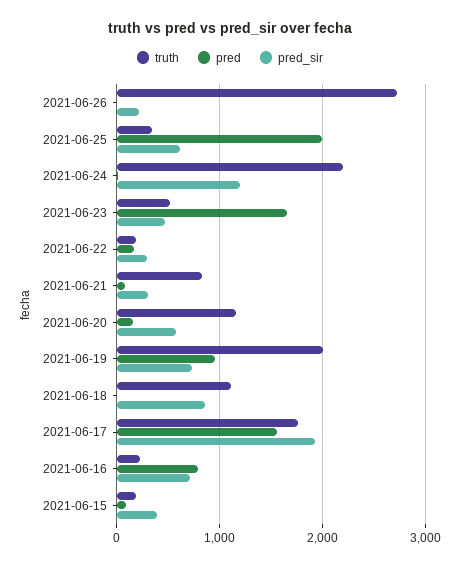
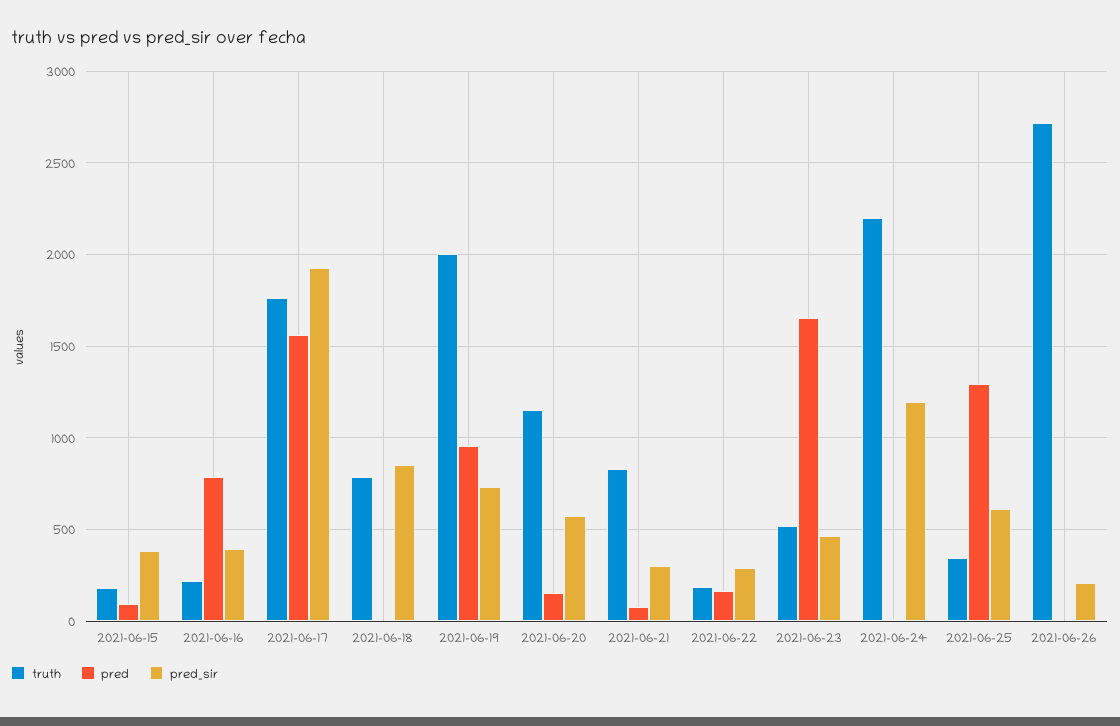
  {
    "truth": {
      "2021-06-26": 2700,
      "2021-06-25": 350,
      "2021-06-24": 2200,
      "2021-06-23": 500,
      "2021-06-22": 200,
      "2021-06-21": 850,
      "2021-06-20": 1150,
      "2021-06-19": 2000,
-     "2021-06-18": 1100,
+     "2021-06-18": 800,
      "2021-06-17": 1750,
      "2021-06-16": 200,
      "2021-06-15": 200
    },
    "pred": {
      "2021-06-26": 0,
-     "2021-06-25": 2000,
+     "2021-06-25": 1300,
      "2021-06-24": 0,
      "2021-06-23": 1650,
      "2021-06-22": 150,
      "2021-06-21": 100,
      "2021-06-20": 150,
      "2021-06-19": 950,
      "2021-06-18": 0,
      "2021-06-17": 1550,
      "2021-06-16": 800,
      "2021-06-15": 100
    },
    "pred_sir": {
      "2021-06-26": 200,
      "2021-06-25": 600,
      "2021-06-24": 1200,
      "2021-06-23": 450,
      "2021-06-22": 300,
      "2021-06-21": 300,
      "2021-06-20": 600,
      "2021-06-19": 750,
      "2021-06-18": 850,
      "2021-06-17": 1950,
-     "2021-06-16": 700,
+     "2021-06-16": 400,
      "2021-06-15": 400
    }
  }

